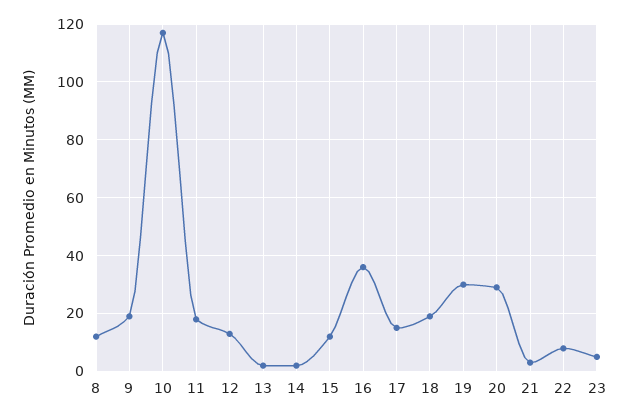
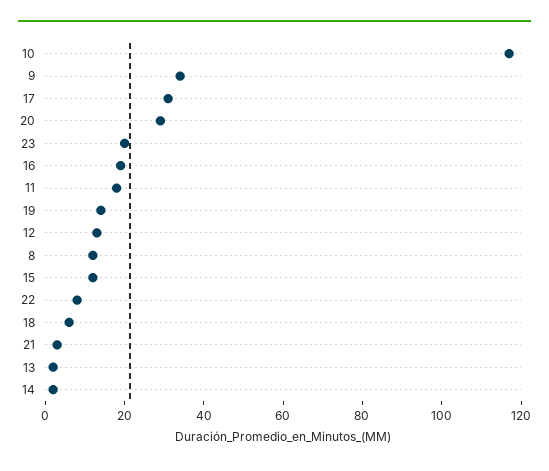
  {
    "8": 10,
-   "9": 20,
+   "9": 35,
    "10": 115,
    "11": 20,
    "12": 15,
    "13": 0,
    "14": 0,
    "15": 10,
-   "16": 35,
+   "16": 20,
-   "17": 15,
+   "17": 30,
-   "18": 20,
+   "18": 5,
-   "19": 30,
+   "19": 15,
    "20": 30,
    "21": 5,
    "22": 10,
-   "23": 5
+   "23": 20
  }

